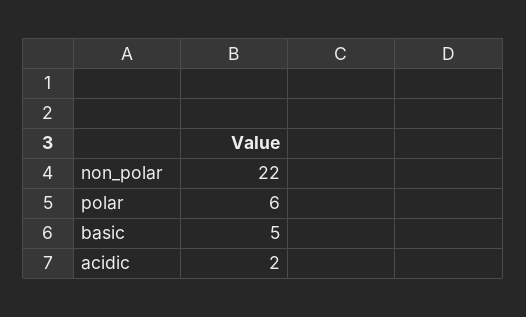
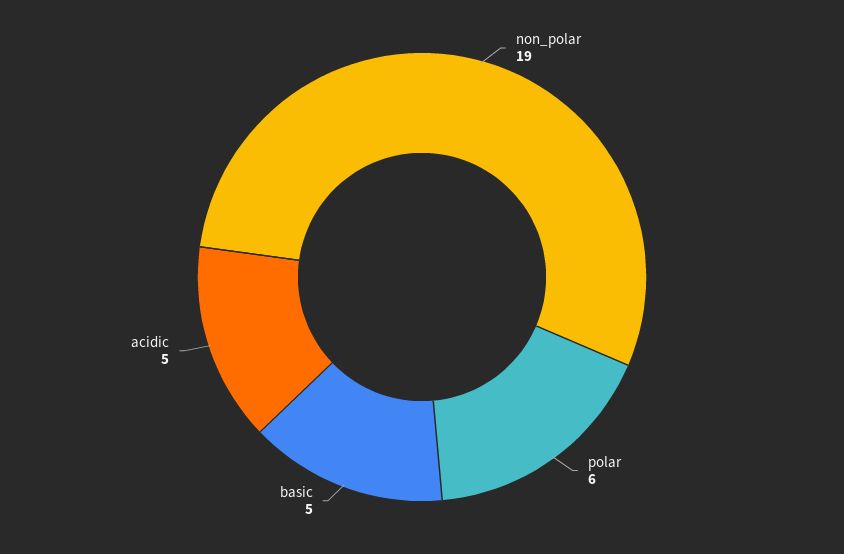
  {
-   "non_polar": 22,
+   "non_polar": 19,
    "polar": 6,
    "basic": 5,
-   "acidic": 2
+   "acidic": 5
  }

